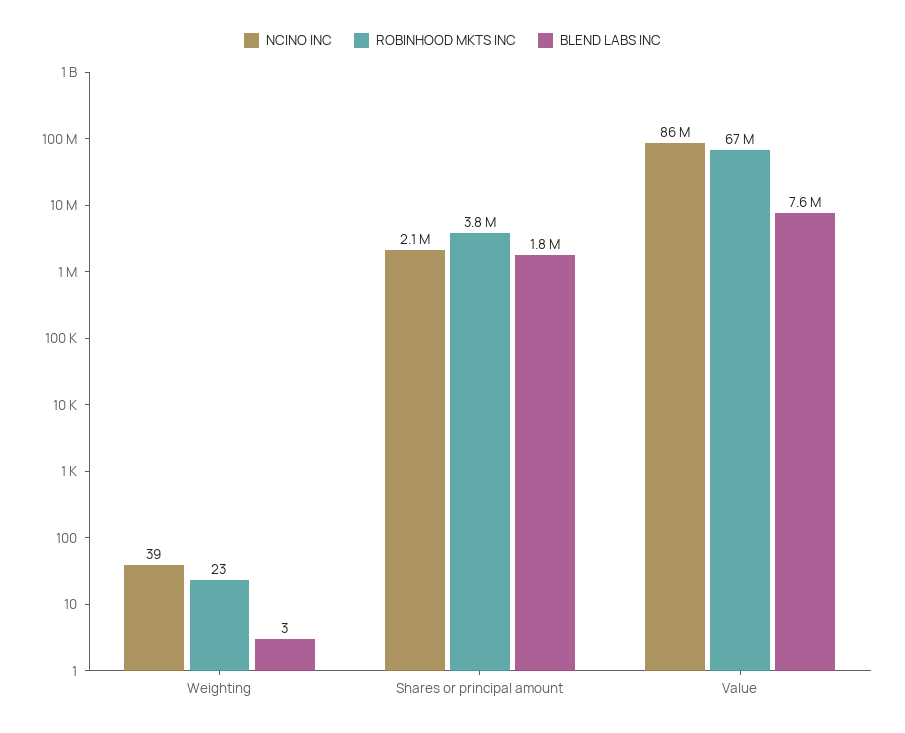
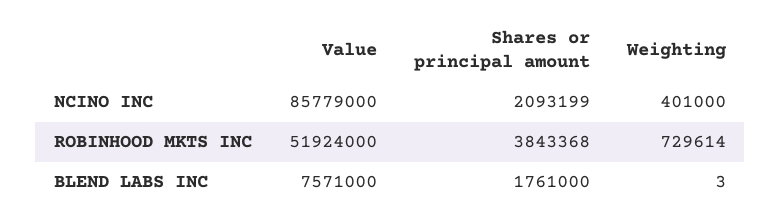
  {
    "NCINO INC": {
-     "Weighting": 39,
+     "Weighting": 401000,
      "Shares or principal amount": 2093199,
      "Value": 85779000
    },
    "ROBINHOOD MKTS INC": {
-     "Weighting": 23,
+     "Weighting": 729614,
      "Shares or principal amount": 3843368,
-     "Value": 67000000
+     "Value": 51924000
    },
    "BLEND LABS INC": {
      "Weighting": 3,
      "Shares or principal amount": 1761000,
      "Value": 7571000
    }
  }

